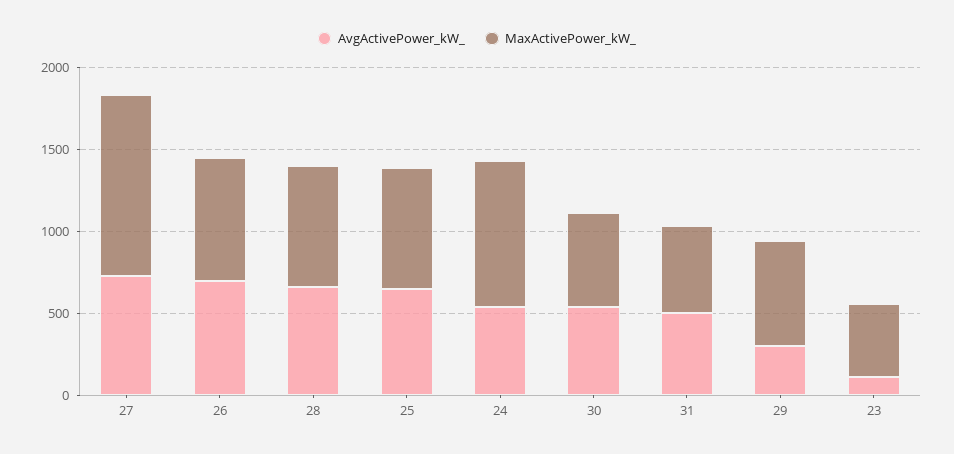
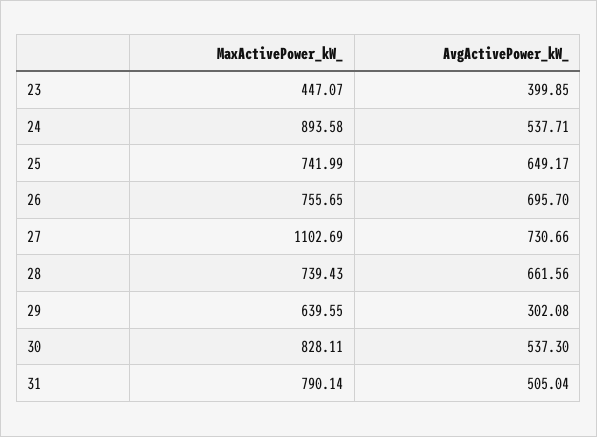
  {
    "AvgActivePower_kW_": {
      "27": 730.66,
      "26": 695.7,
      "28": 661.56,
      "25": 649.17,
      "24": 537.71,
      "30": 537.3,
      "31": 505.04,
      "29": 302.08,
-     "23": 100
+     "23": 399.85
    },
    "MaxActivePower_kW_": {
      "27": 1102.69,
      "26": 755.65,
      "28": 739.43,
      "25": 741.99,
      "24": 893.58,
-     "30": 600,
+     "30": 828.11,
-     "31": 500,
+     "31": 790.14,
      "29": 639.55,
      "23": 447.07
    }
  }

